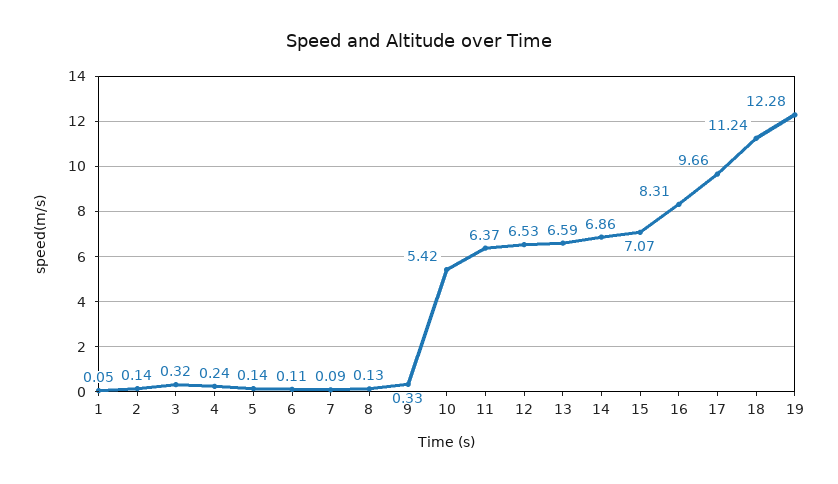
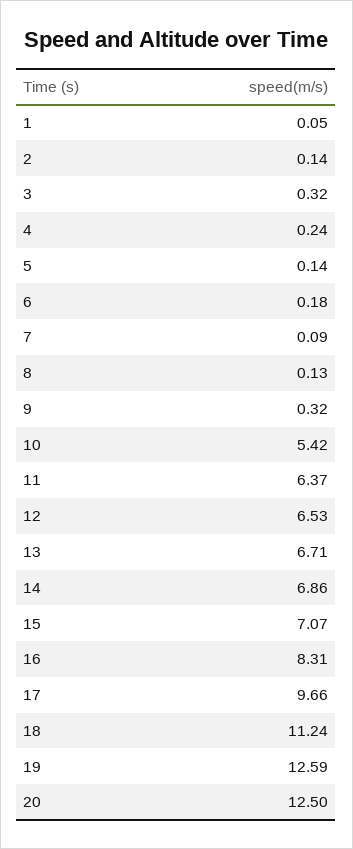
  {
    "1": 0.05,
    "2": 0.14,
    "3": 0.32,
    "4": 0.24,
    "5": 0.14,
-   "6": 0.11,
+   "6": 0.18,
    "7": 0.09,
    "8": 0.13,
-   "9": 0.33,
+   "9": 0.32,
    "10": 5.42,
    "11": 6.37,
    "12": 6.53,
-   "13": 6.59,
+   "13": 6.71,
    "14": 6.86,
    "15": 7.07,
    "16": 8.31,
    "17": 9.66,
    "18": 11.24,
-   "19": 12.28
+   "19": 12.59,
+   "20": 12.5
  }

